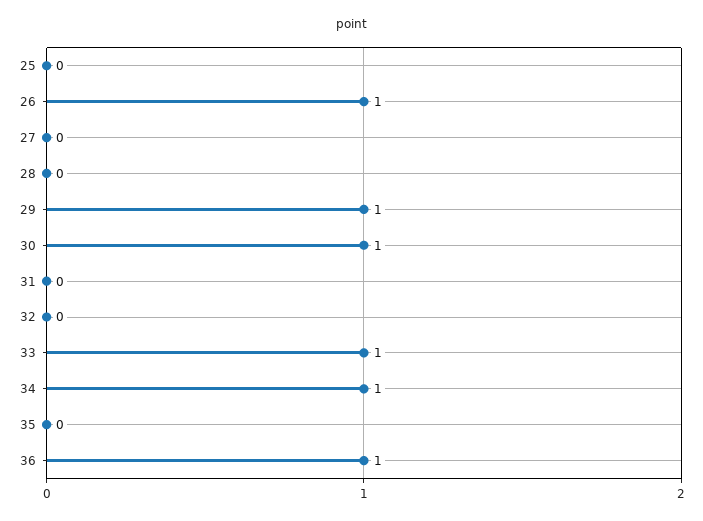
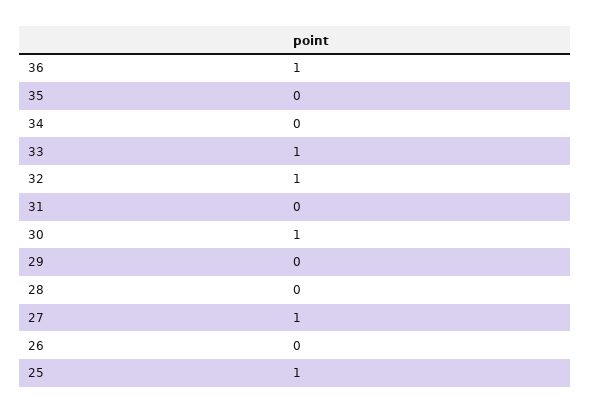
  {
-   "25": 0,
+   "25": 1,
-   "26": 1,
+   "26": 0,
-   "27": 0,
+   "27": 1,
    "28": 0,
-   "29": 1,
+   "29": 0,
    "30": 1,
    "31": 0,
-   "32": 0,
+   "32": 1,
    "33": 1,
-   "34": 1,
+   "34": 0,
    "35": 0,
    "36": 1
  }

